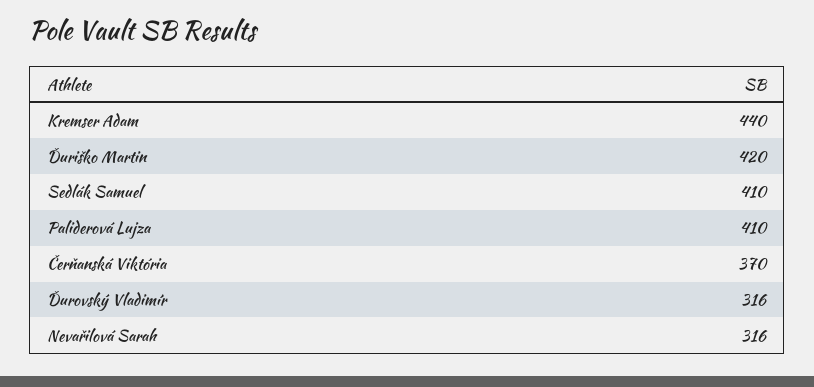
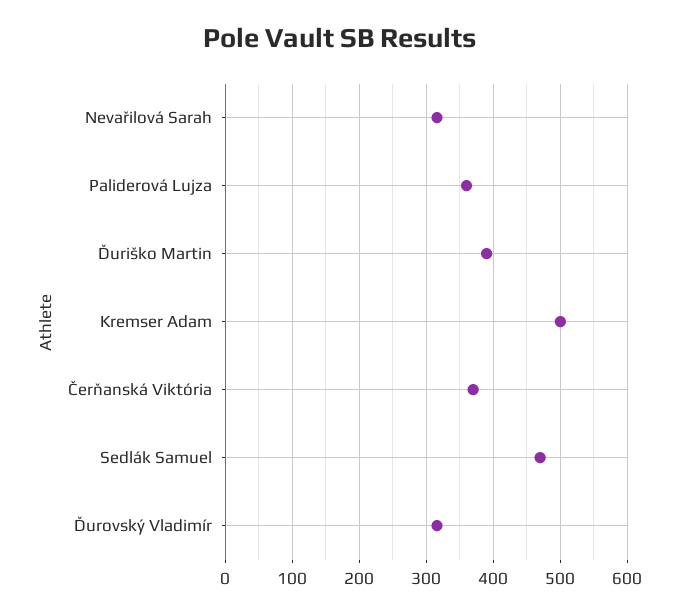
  {
-   "Kremser Adam": 440,
+   "Kremser Adam": 500,
-   "Ďuriško Martin": 420,
+   "Ďuriško Martin": 390,
-   "Sedlák Samuel": 410,
+   "Sedlák Samuel": 470,
-   "Paliderová Lujza": 410,
+   "Paliderová Lujza": 360,
    "Čerňanská Viktória": 370,
    "Ďurovský Vladimír": 316,
    "Nevařilová Sarah": 316
  }

